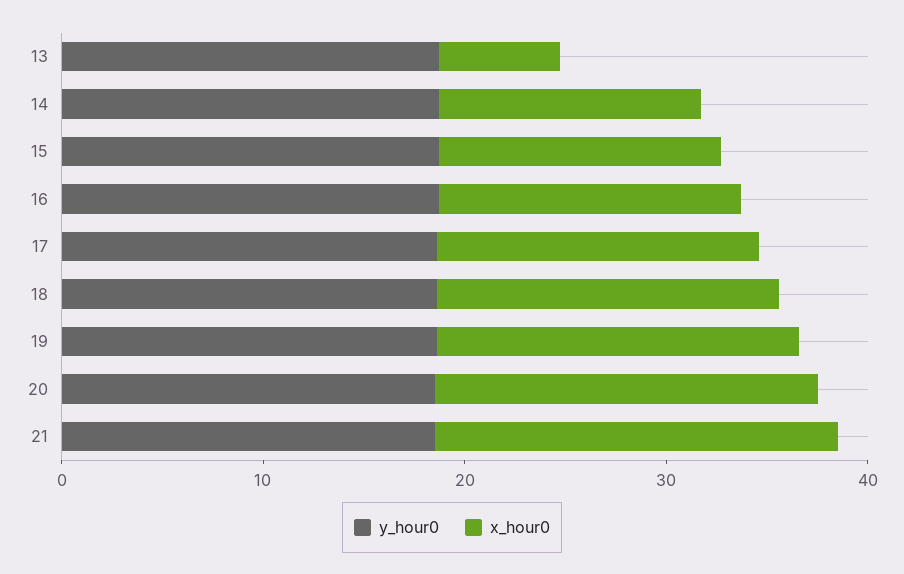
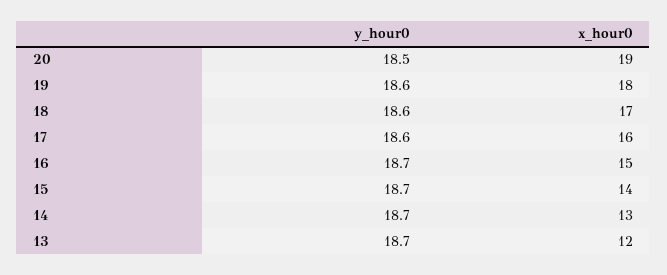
  {
    "y_hour0": {
      "13": 18.7,
      "14": 18.7,
      "15": 18.7,
      "16": 18.7,
      "17": 18.6,
      "18": 18.6,
      "19": 18.6,
-     "20": 18.5,
+     "20": 18.5
-     "21": 18
    },
    "x_hour0": {
-     "13": 6,
+     "13": 12,
      "14": 13,
      "15": 14,
      "16": 15,
      "17": 16,
      "18": 17,
      "19": 18,
-     "20": 19,
+     "20": 19
-     "21": 20
    }
  }

